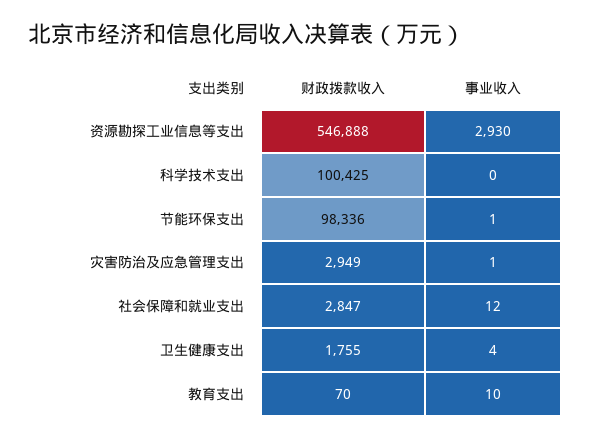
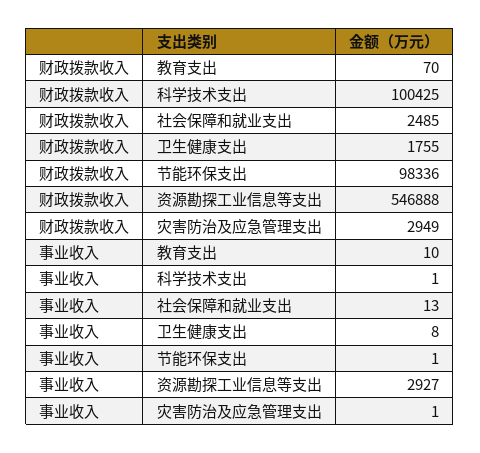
  {
    "财政拨款收入": {
      "资源勘探工业信息等支出": 546888,
      "科学技术支出": 100425,
      "节能环保支出": 98336,
      "灾害防治及应急管理支出": 2949,
-     "社会保障和就业支出": 2847,
+     "社会保障和就业支出": 2485,
      "卫生健康支出": 1755,
      "教育支出": 70
    },
    "事业收入": {
-     "资源勘探工业信息等支出": 2930,
+     "资源勘探工业信息等支出": 2927,
-     "科学技术支出": 0,
+     "科学技术支出": 1,
      "节能环保支出": 1,
      "灾害防治及应急管理支出": 1,
-     "社会保障和就业支出": 12,
+     "社会保障和就业支出": 13,
-     "卫生健康支出": 4,
+     "卫生健康支出": 8,
      "教育支出": 10
    }
  }

